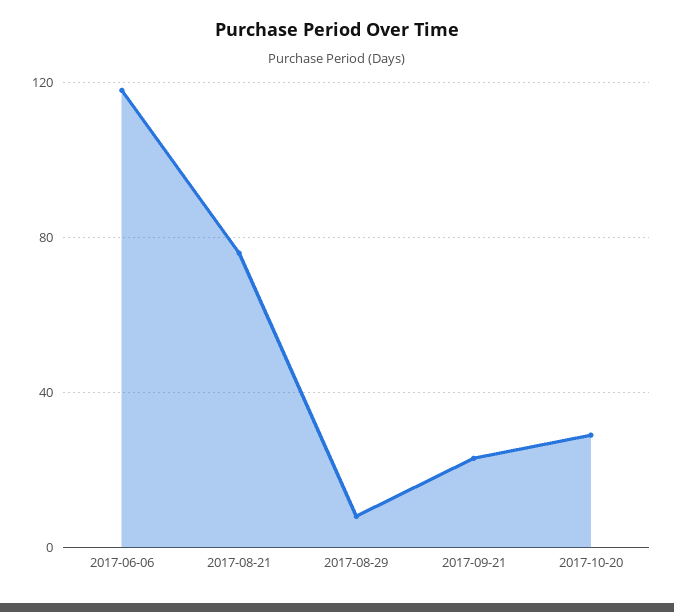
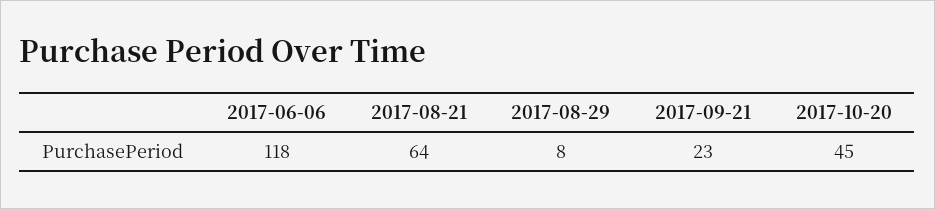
  {
    "2017-06-06": 118,
-   "2017-08-21": 75,
+   "2017-08-21": 64,
    "2017-08-29": 8,
    "2017-09-21": 23,
-   "2017-10-20": 30
+   "2017-10-20": 45
  }

